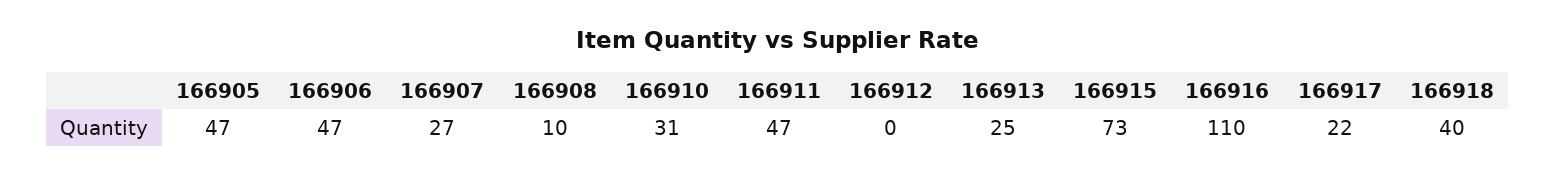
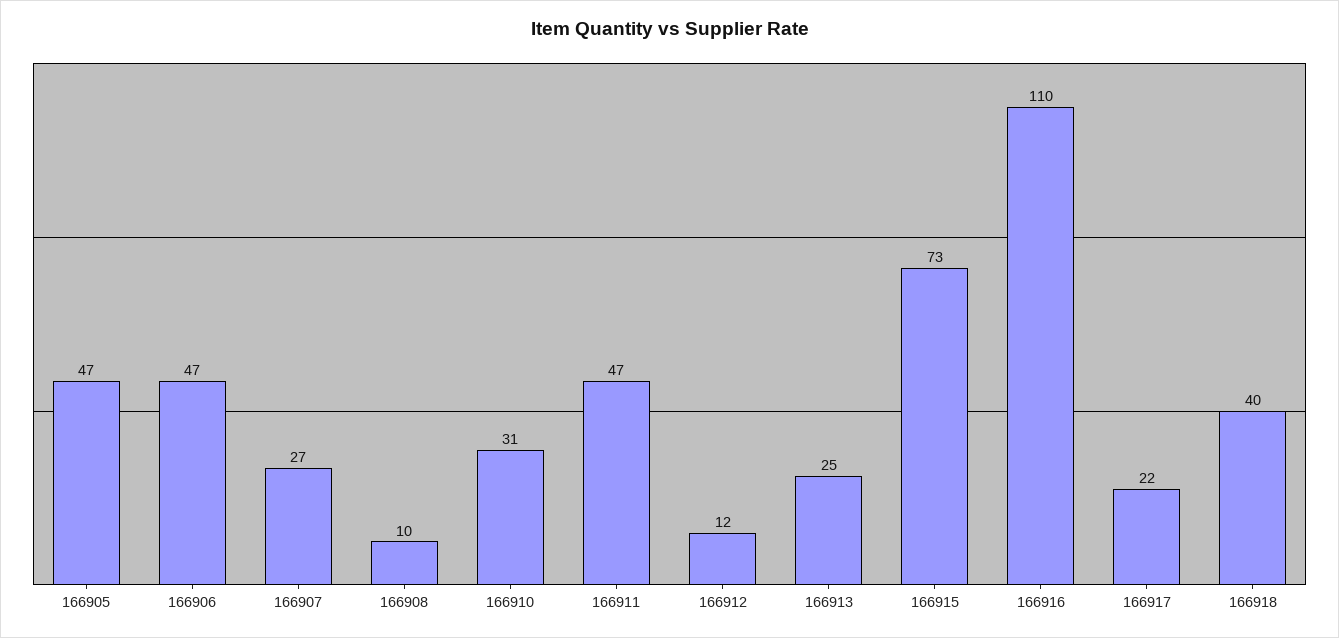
  {
    "166905": 47,
    "166906": 47,
    "166907": 27,
    "166908": 10,
    "166910": 31,
    "166911": 47,
-   "166912": 0,
+   "166912": 12,
    "166913": 25,
    "166915": 73,
    "166916": 110,
    "166917": 22,
    "166918": 40
  }

